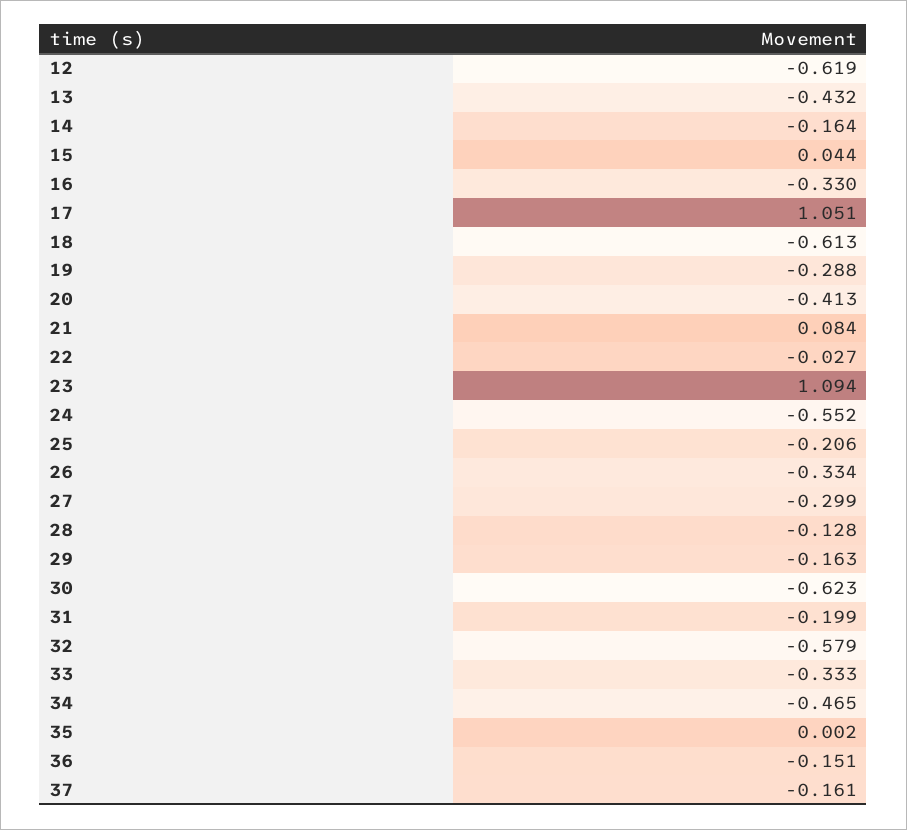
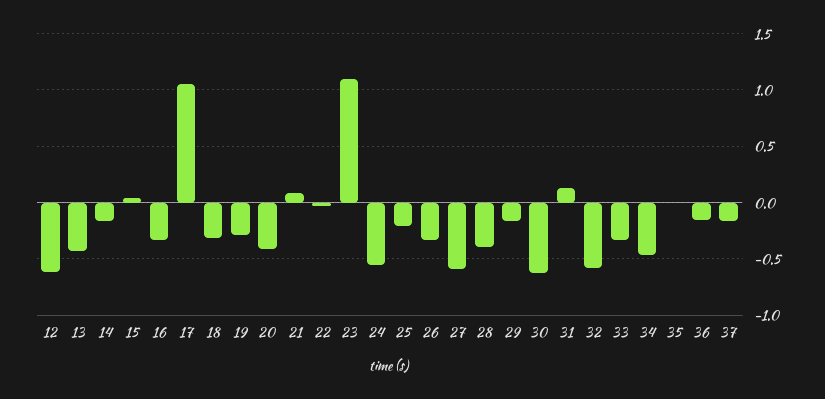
  {
    "12": -0.619,
    "13": -0.432,
    "14": -0.164,
    "15": 0.044,
    "16": -0.33,
    "17": 1.051,
-   "18": -0.613,
+   "18": -0.3,
    "19": -0.288,
    "20": -0.413,
    "21": 0.084,
    "22": -0.027,
    "23": 1.094,
    "24": -0.552,
    "25": -0.206,
    "26": -0.334,
-   "27": -0.299,
+   "27": -0.6,
-   "28": -0.128,
+   "28": -0.4,
    "29": -0.163,
    "30": -0.623,
-   "31": -0.199,
+   "31": 0.1,
    "32": -0.579,
    "33": -0.333,
    "34": -0.465,
    "35": 0.002,
    "36": -0.151,
    "37": -0.161
  }

